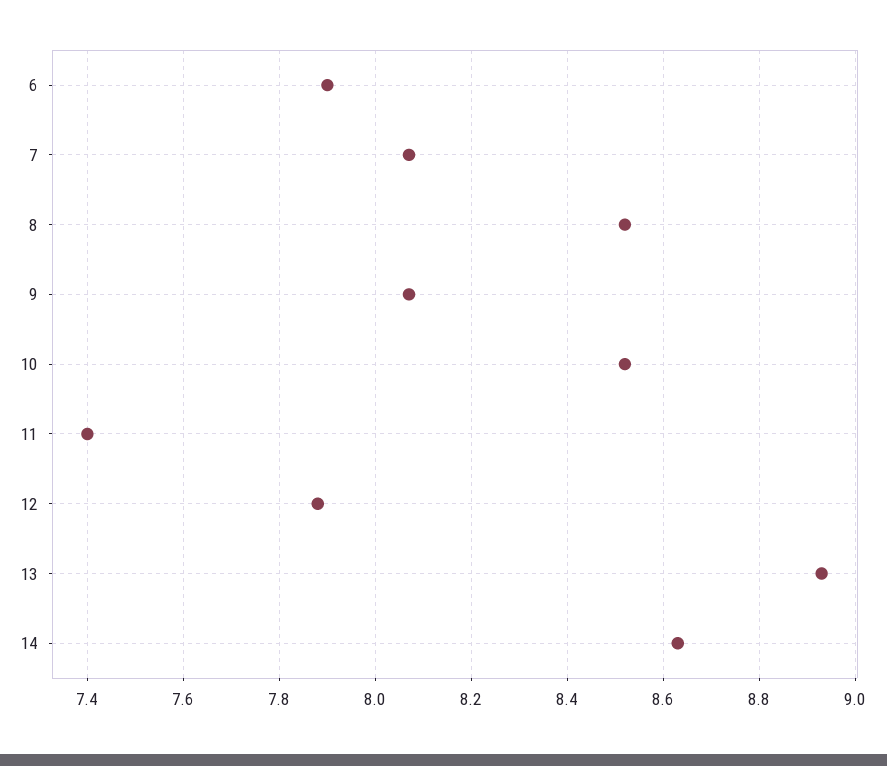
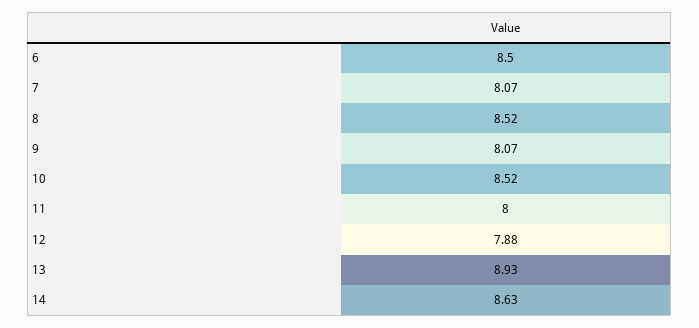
  {
-   "6": 7.9,
+   "6": 8.5,
    "7": 8.07,
    "8": 8.52,
    "9": 8.07,
    "10": 8.52,
-   "11": 7.4,
+   "11": 8,
    "12": 7.88,
    "13": 8.93,
    "14": 8.63
  }

